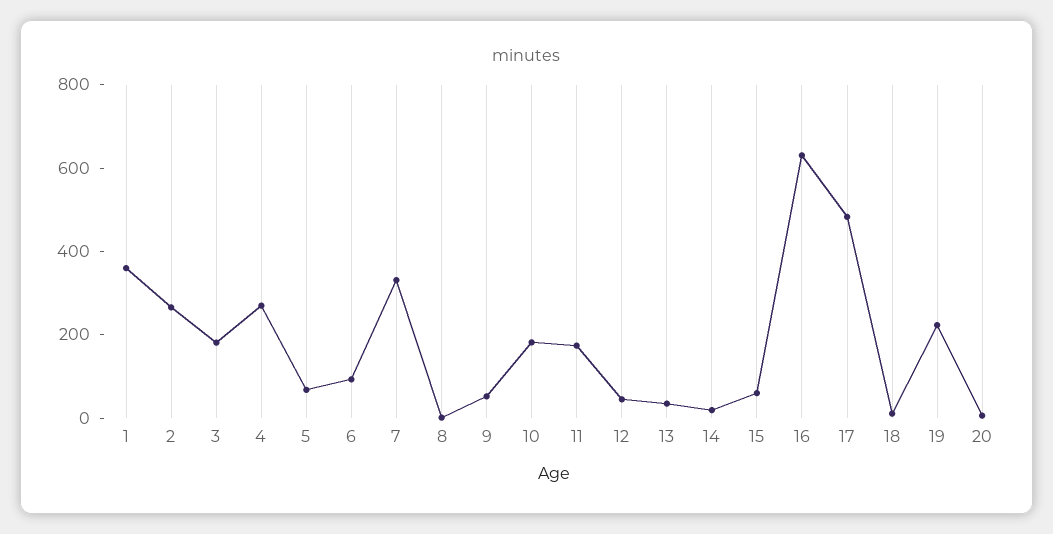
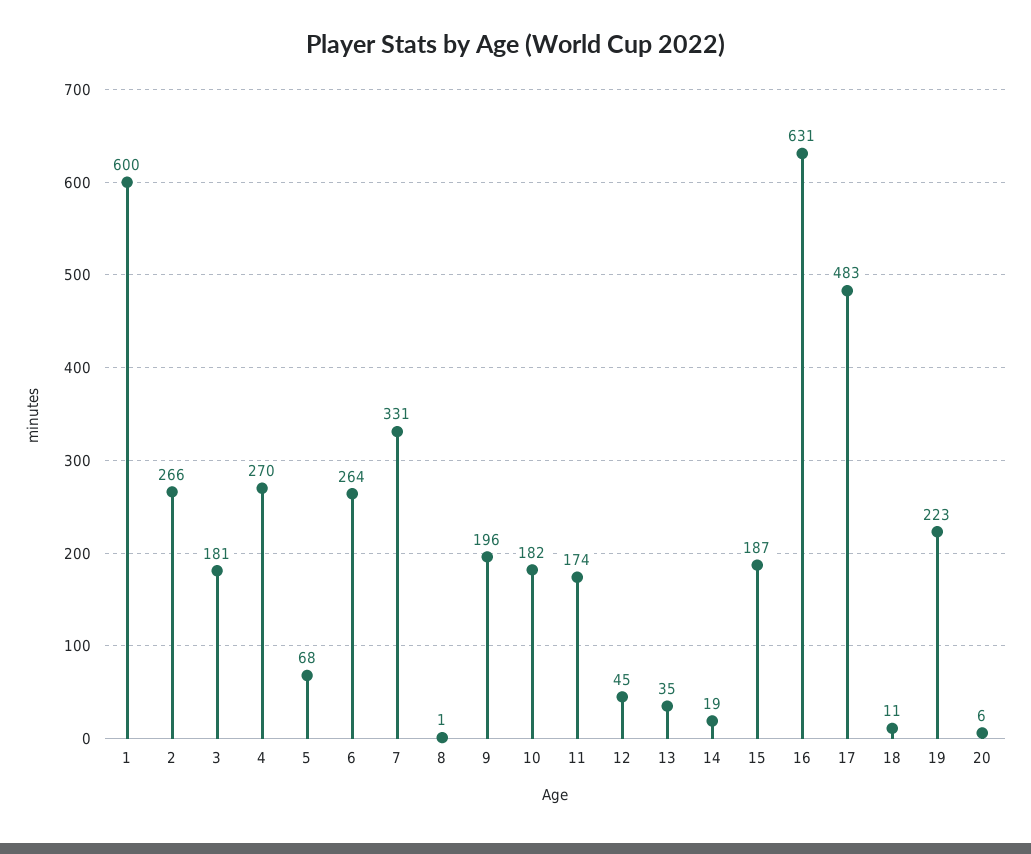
  {
-   "1": 350,
+   "1": 600,
    "2": 266,
    "3": 181,
    "4": 270,
    "5": 68,
-   "6": 100,
+   "6": 264,
    "7": 331,
    "8": 1,
-   "9": 50,
+   "9": 196,
    "10": 182,
    "11": 174,
    "12": 45,
    "13": 35,
    "14": 19,
-   "15": 50,
+   "15": 187,
    "16": 631,
    "17": 483,
    "18": 11,
    "19": 223,
    "20": 6
  }

